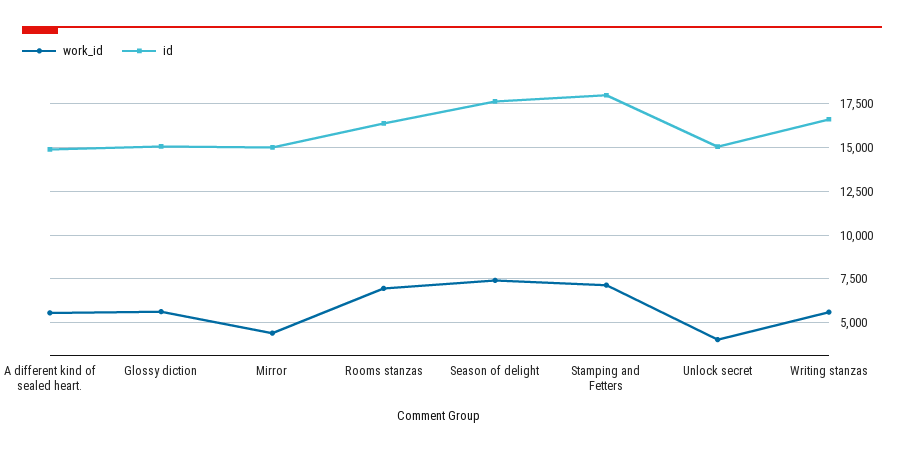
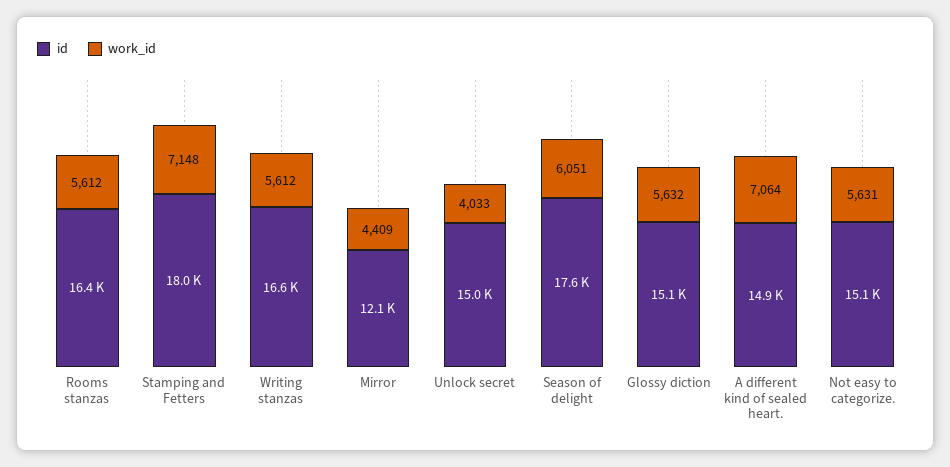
  {
    "work_id": {
-     "A different kind of sealed heart.": 5500,
+     "A different kind of sealed heart.": 7064,
      "Glossy diction": 5632,
      "Mirror": 4409,
-     "Rooms stanzas": 7000,
+     "Rooms stanzas": 5612,
-     "Season of delight": 7500,
+     "Season of delight": 6051,
      "Stamping and Fetters": 7148,
      "Unlock secret": 4033,
-     "Writing stanzas": 5612
+     "Writing stanzas": 5612,
+     "Not easy to categorize.": 5631
    },
    "id": {
      "A different kind of sealed heart.": 14900,
      "Glossy diction": 15100,
-     "Mirror": 15000,
+     "Mirror": 12100,
      "Rooms stanzas": 16400,
      "Season of delight": 17600,
      "Stamping and Fetters": 18000,
      "Unlock secret": 15000,
-     "Writing stanzas": 16600
+     "Writing stanzas": 16600,
+     "Not easy to categorize.": 15100
    }
  }

